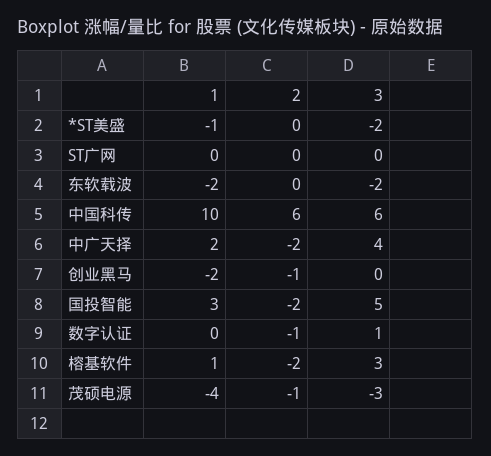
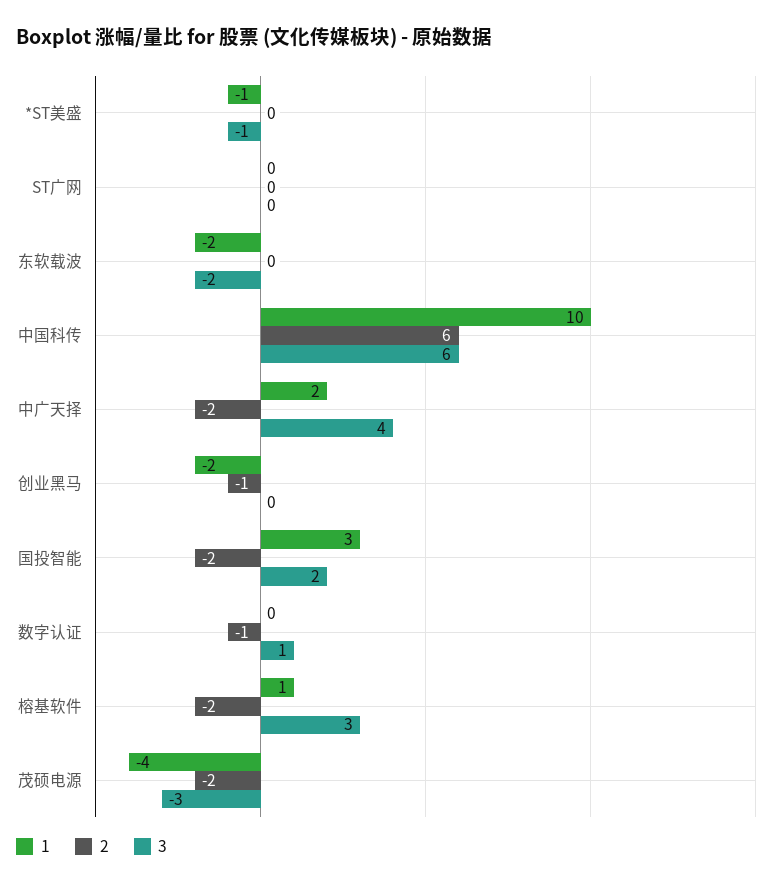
  {
    "1": {
      "*ST美盛": -1,
      "ST广网": 0,
      "东软载波": -2,
      "中国科传": 10,
      "中广天择": 2,
      "创业黑马": -2,
      "国投智能": 3,
      "数字认证": 0,
      "榕基软件": 1,
      "茂硕电源": -4
    },
    "2": {
      "*ST美盛": 0,
      "ST广网": 0,
      "东软载波": 0,
      "中国科传": 6,
      "中广天择": -2,
      "创业黑马": -1,
      "国投智能": -2,
      "数字认证": -1,
      "榕基软件": -2,
-     "茂硕电源": -1
+     "茂硕电源": -2
    },
    "3": {
-     "*ST美盛": -2,
+     "*ST美盛": -1,
      "ST广网": 0,
      "东软载波": -2,
      "中国科传": 6,
      "中广天择": 4,
      "创业黑马": 0,
-     "国投智能": 5,
+     "国投智能": 2,
      "数字认证": 1,
      "榕基软件": 3,
      "茂硕电源": -3
    }
  }

